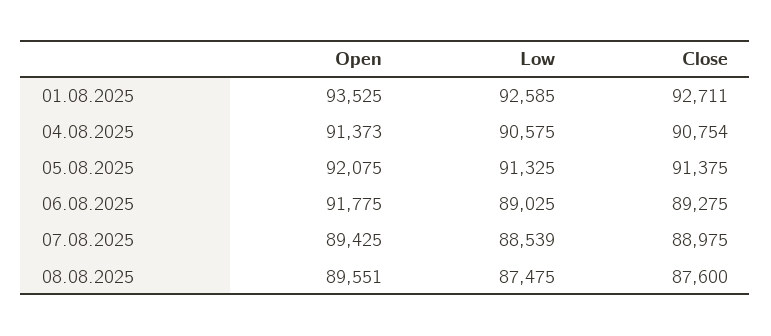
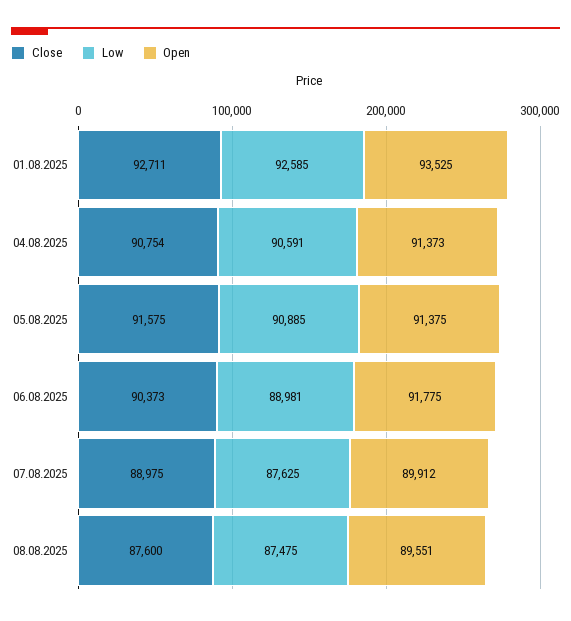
  {
    "Open": {
      "01.08.2025": 93525,
      "04.08.2025": 91373,
-     "05.08.2025": 92075,
+     "05.08.2025": 91375,
      "06.08.2025": 91775,
-     "07.08.2025": 89425,
+     "07.08.2025": 89912,
      "08.08.2025": 89551
    },
    "Low": {
      "01.08.2025": 92585,
-     "04.08.2025": 90575,
+     "04.08.2025": 90591,
-     "05.08.2025": 91325,
+     "05.08.2025": 90885,
-     "06.08.2025": 89025,
+     "06.08.2025": 88981,
-     "07.08.2025": 88539,
+     "07.08.2025": 87625,
      "08.08.2025": 87475
    },
    "Close": {
      "01.08.2025": 92711,
      "04.08.2025": 90754,
-     "05.08.2025": 91375,
+     "05.08.2025": 91575,
-     "06.08.2025": 89275,
+     "06.08.2025": 90373,
      "07.08.2025": 88975,
      "08.08.2025": 87600
    }
  }

